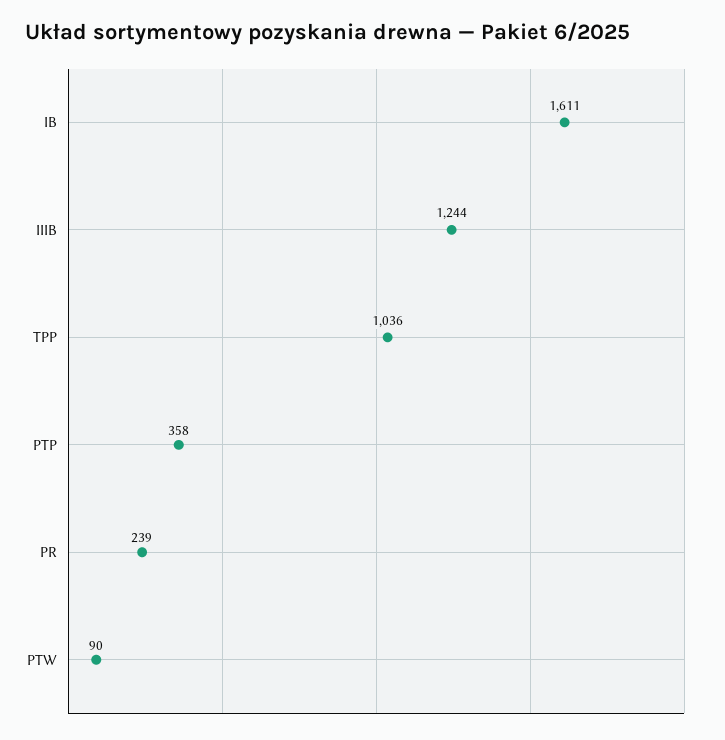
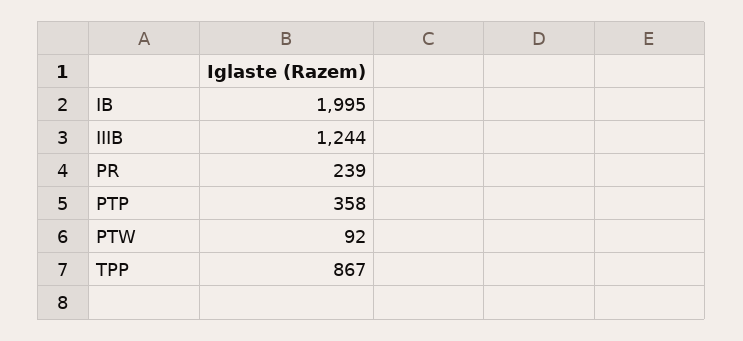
  {
-   "IB": 1611,
+   "IB": 1995,
    "IIIB": 1244,
-   "TPP": 1036,
+   "TPP": 867,
    "PTP": 358,
    "PR": 239,
-   "PTW": 90
+   "PTW": 92
  }

